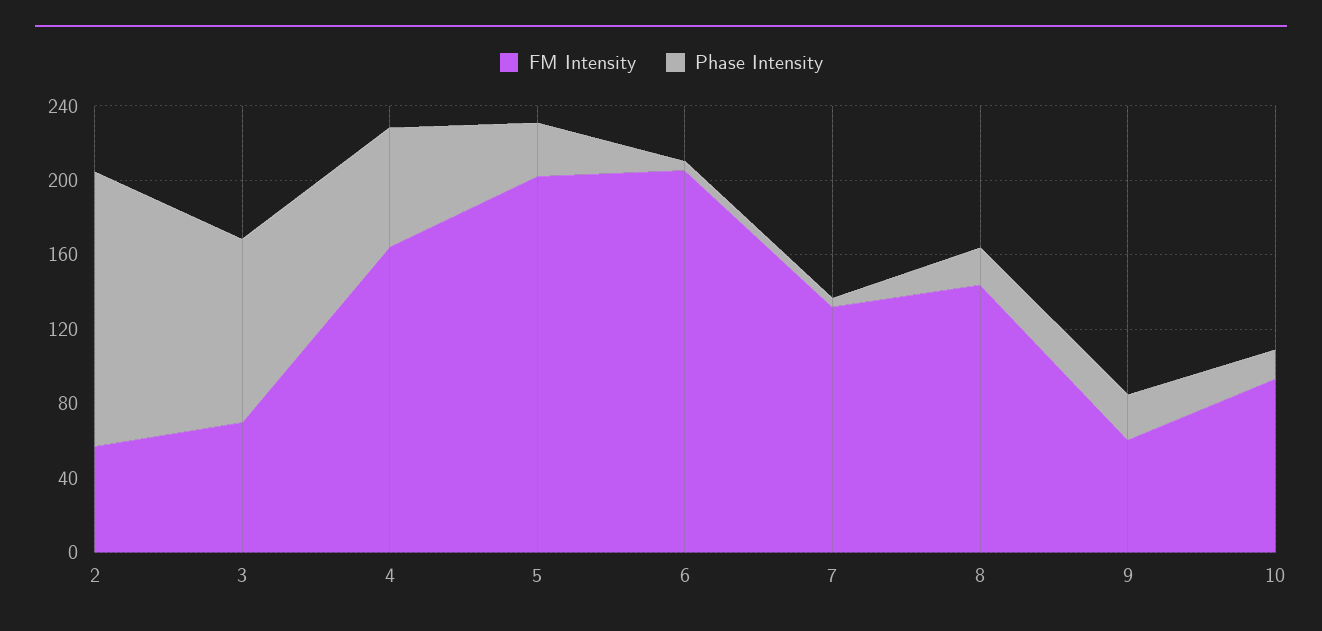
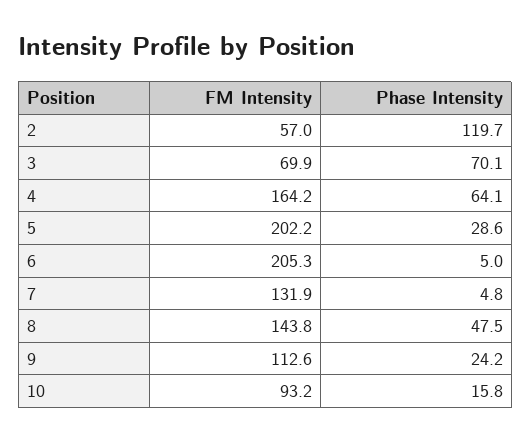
  {
    "FM Intensity": {
      "2": 57,
      "3": 69.9,
      "4": 164.2,
      "5": 202.2,
      "6": 205.3,
      "7": 131.9,
      "8": 143.8,
-     "9": 60,
+     "9": 112.6,
      "10": 93.2
    },
    "Phase Intensity": {
-     "2": 150,
+     "2": 119.7,
-     "3": 100,
+     "3": 70.1,
      "4": 64.1,
      "5": 28.6,
      "6": 5,
      "7": 4.8,
-     "8": 20,
+     "8": 47.5,
      "9": 24.2,
      "10": 15.8
    }
  }

